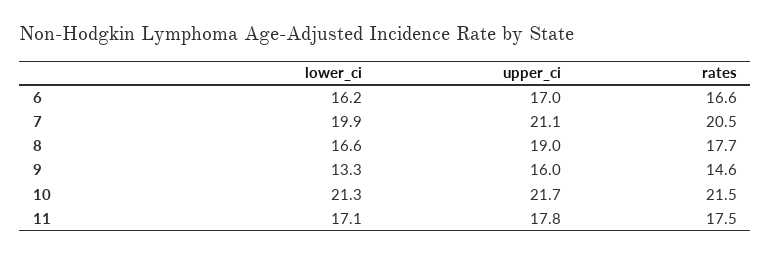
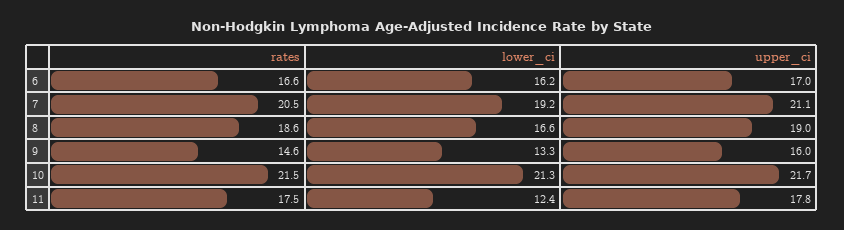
  {
    "lower_ci": {
      "6": 16.2,
-     "7": 19.9,
+     "7": 19.2,
      "8": 16.6,
      "9": 13.3,
      "10": 21.3,
-     "11": 17.1
+     "11": 12.4
    },
    "upper_ci": {
      "6": 17,
      "7": 21.1,
      "8": 19,
      "9": 16,
      "10": 21.7,
      "11": 17.8
    },
    "rates": {
      "6": 16.6,
      "7": 20.5,
-     "8": 17.7,
+     "8": 18.6,
      "9": 14.6,
      "10": 21.5,
      "11": 17.5
    }
  }

